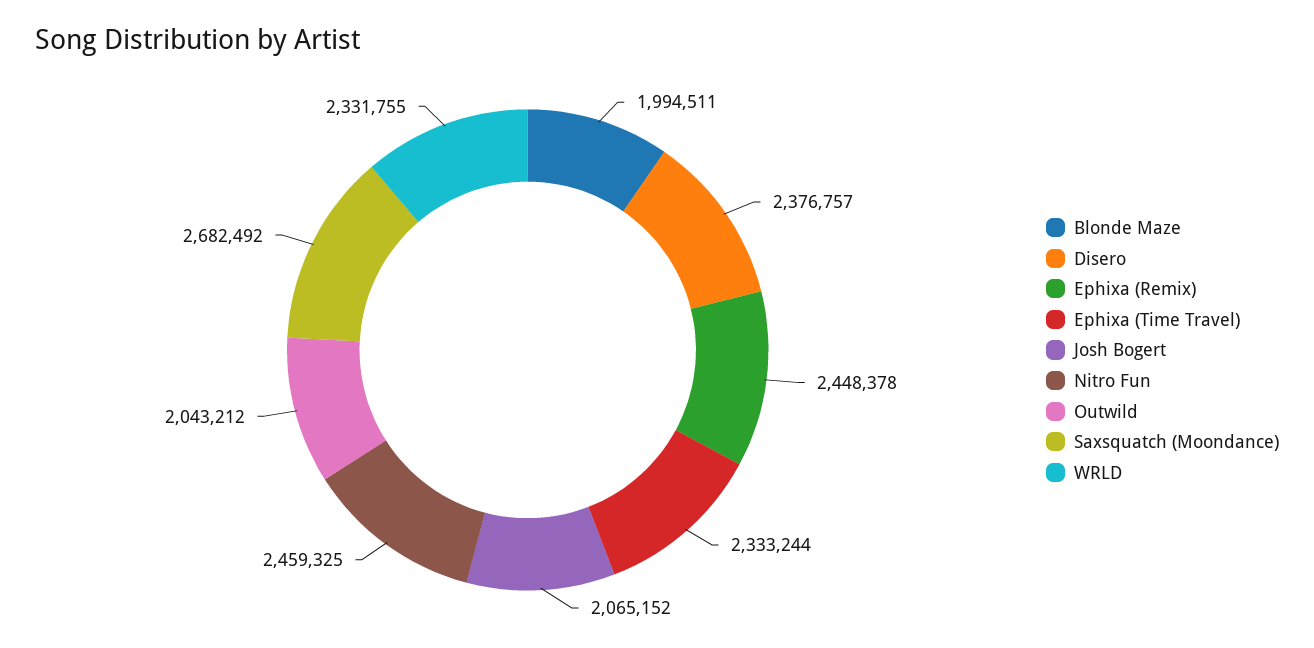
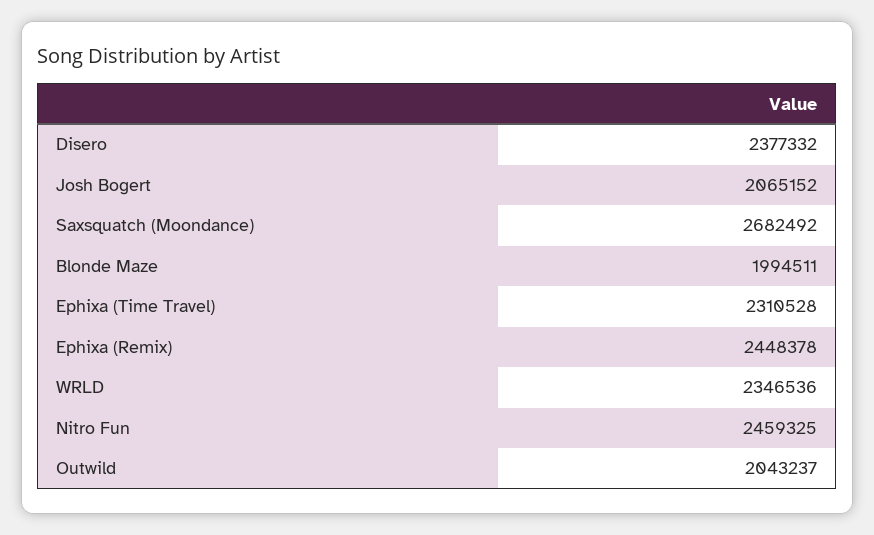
  {
    "Blonde Maze": 1994511,
-   "Disero": 2376757,
+   "Disero": 2377332,
    "Ephixa (Remix)": 2448378,
-   "Ephixa (Time Travel)": 2333244,
+   "Ephixa (Time Travel)": 2310528,
    "Josh Bogert": 2065152,
    "Nitro Fun": 2459325,
-   "Outwild": 2043212,
+   "Outwild": 2043237,
    "Saxsquatch (Moondance)": 2682492,
-   "WRLD": 2331755
+   "WRLD": 2346536
  }

